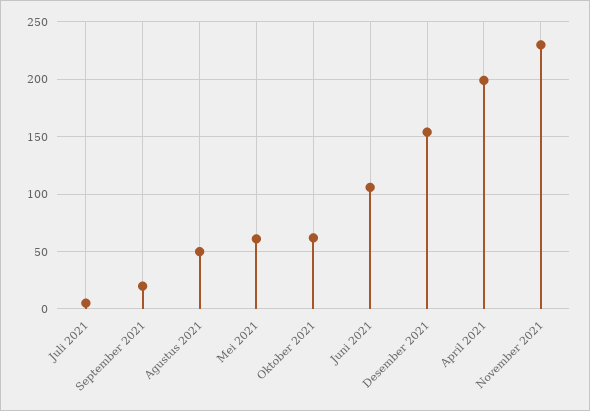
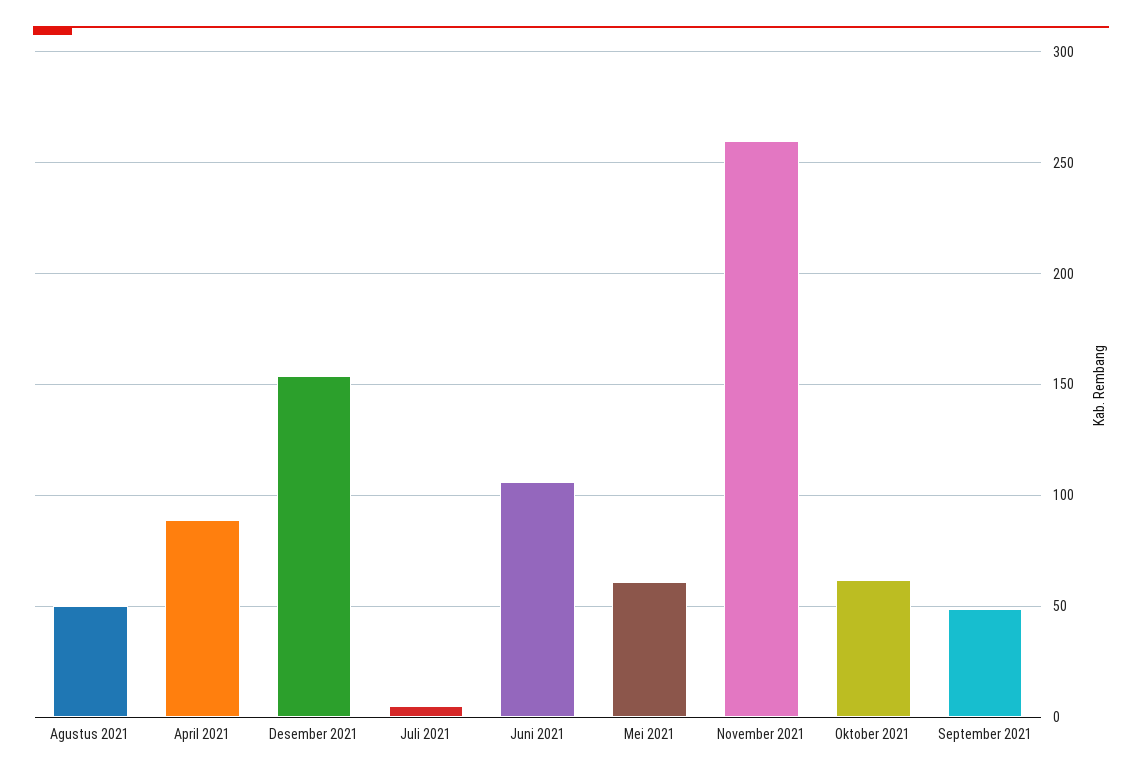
  {
    "Juli 2021": 5,
-   "September 2021": 20,
+   "September 2021": 50,
    "Agustus 2021": 50,
    "Mei 2021": 60,
    "Oktober 2021": 60,
    "Juni 2021": 105,
    "Desember 2021": 155,
-   "April 2021": 200,
+   "April 2021": 90,
-   "November 2021": 230
+   "November 2021": 260
  }

